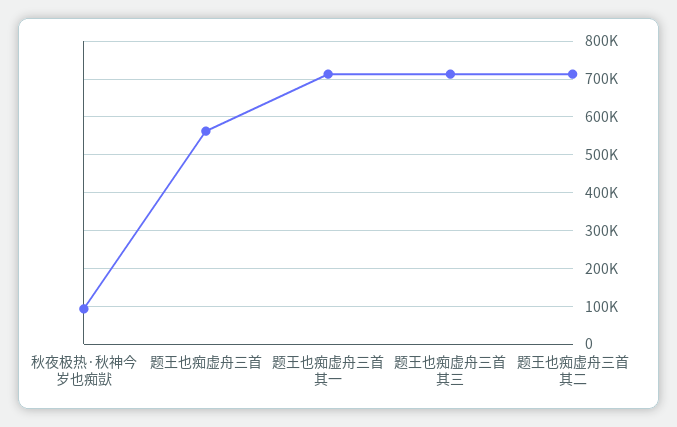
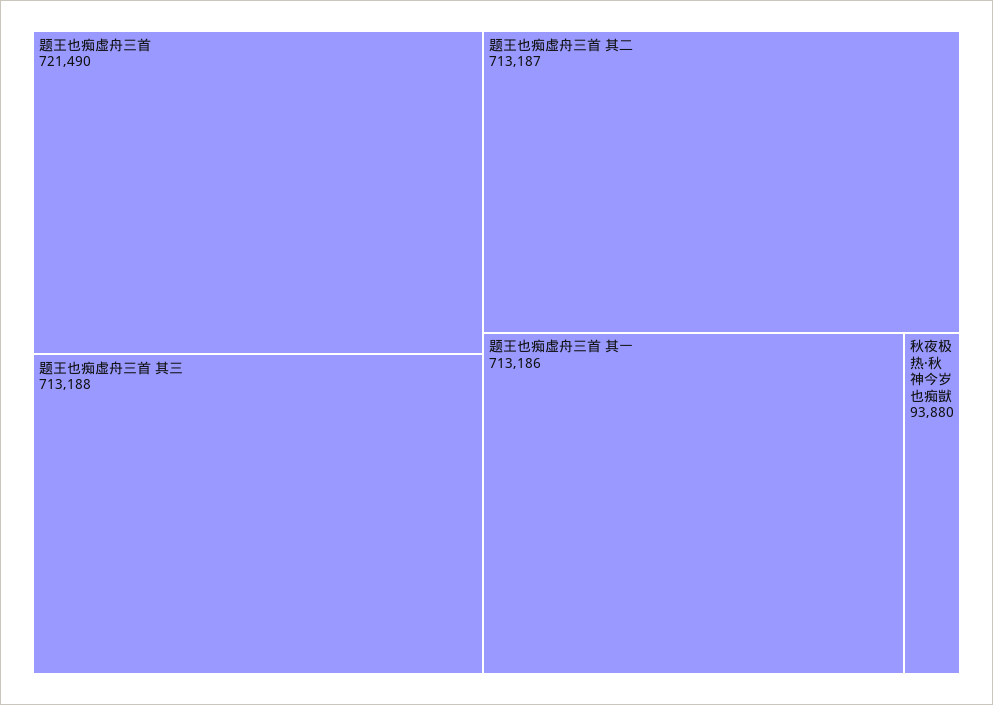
  {
    "秋夜极热·秋神今岁也痴獃": 93880,
-   "题王也痴虚舟三首": 560000,
+   "题王也痴虚舟三首": 721490,
    "题王也痴虚舟三首 其一": 713186,
    "题王也痴虚舟三首 其三": 713188,
    "题王也痴虚舟三首 其二": 713187
  }

